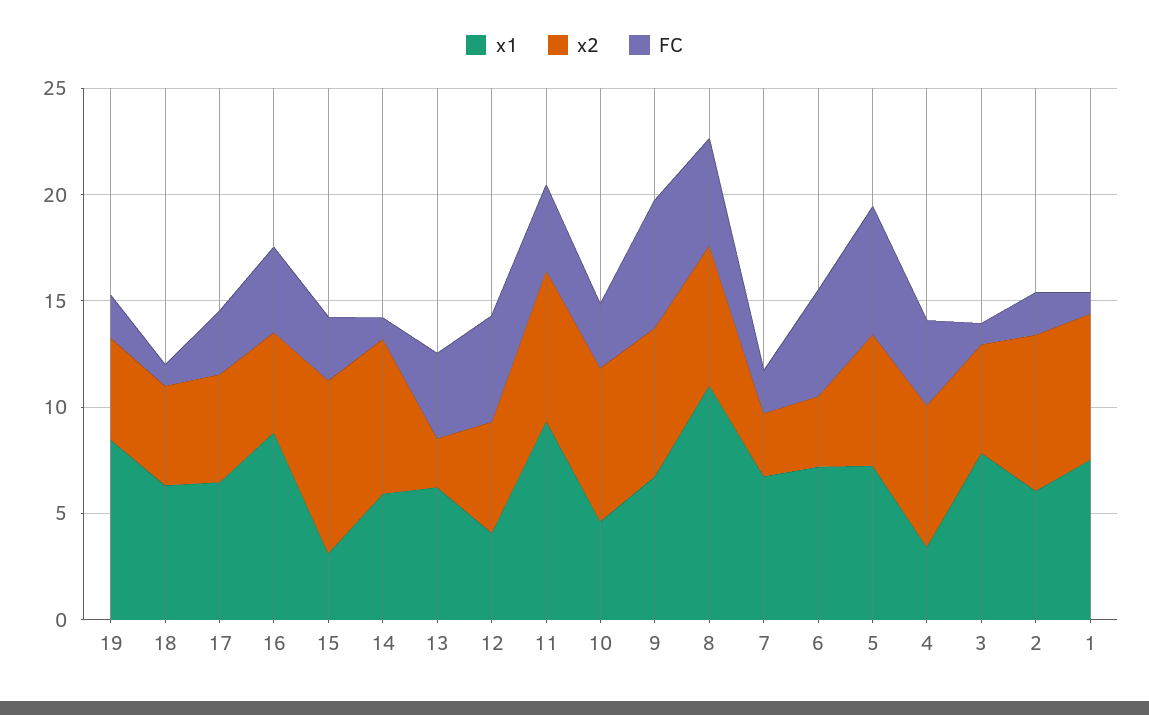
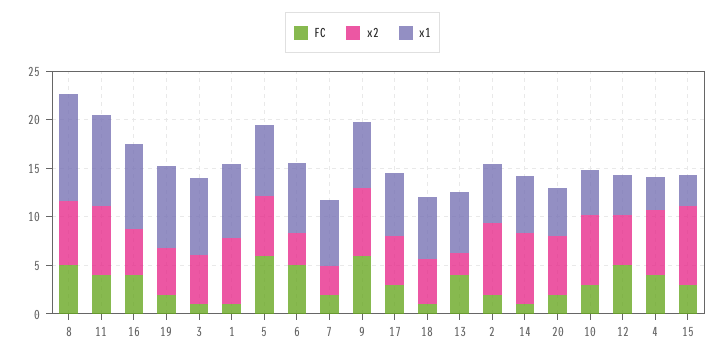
  {
    "x1": {
      "19": 8,
      "18": 6,
      "17": 6,
      "16": 9,
      "15": 3,
      "14": 6,
      "13": 6,
      "12": 4,
      "11": 9,
      "10": 5,
      "9": 7,
      "8": 11,
      "7": 7,
      "6": 7,
      "5": 7,
      "4": 3,
      "3": 8,
      "2": 6,
-     "1": 8
+     "1": 8,
+     "20": 5
    },
    "x2": {
      "19": 5,
      "18": 5,
      "17": 5,
      "16": 5,
      "15": 8,
      "14": 7,
      "13": 2,
      "12": 5,
      "11": 7,
      "10": 7,
      "9": 7,
      "8": 7,
      "7": 3,
      "6": 3,
      "5": 6,
      "4": 7,
      "3": 5,
      "2": 7,
-     "1": 7
+     "1": 7,
+     "20": 6
    },
    "FC": {
      "19": 2,
      "18": 1,
      "17": 3,
      "16": 4,
      "15": 3,
      "14": 1,
      "13": 4,
      "12": 5,
      "11": 4,
      "10": 3,
      "9": 6,
      "8": 5,
      "7": 2,
      "6": 5,
      "5": 6,
      "4": 4,
      "3": 1,
      "2": 2,
-     "1": 1
+     "1": 1,
+     "20": 2
    }
  }

